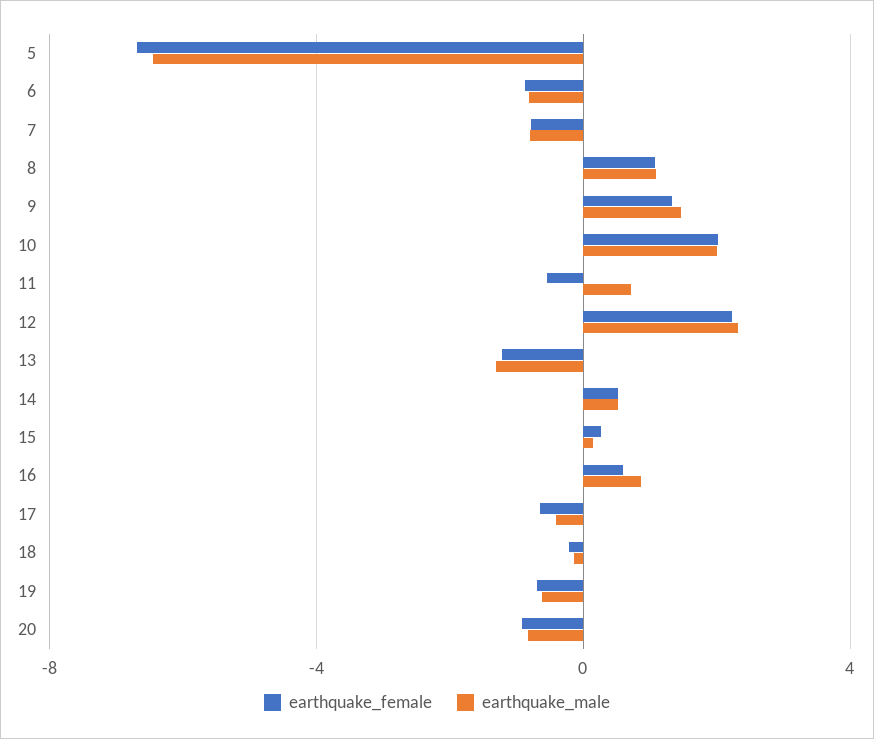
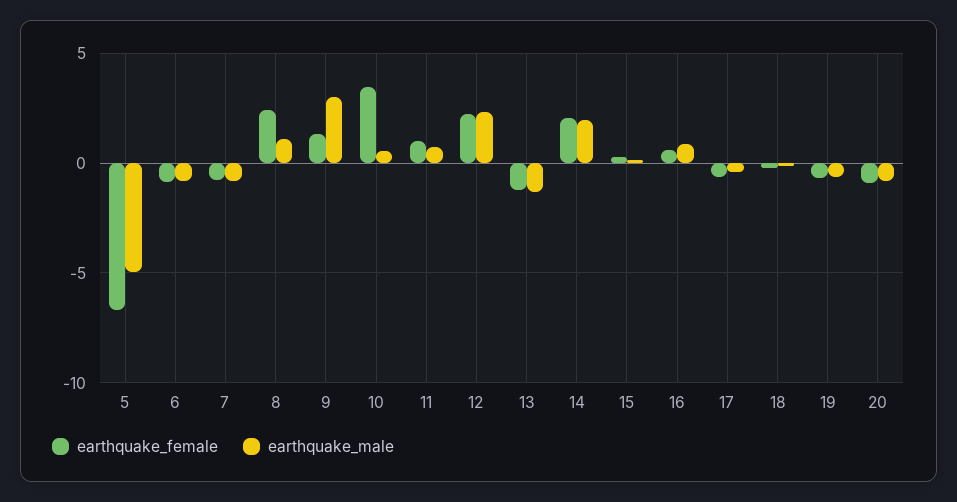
  {
    "earthquake_female": {
      "5": -6.5,
      "6": -1,
      "7": -1,
-     "8": 1,
+     "8": 2.5,
      "9": 1.5,
-     "10": 2,
+     "10": 3.5,
-     "11": -0.5,
+     "11": 1,
      "12": 2,
      "13": -1,
-     "14": 0.5,
+     "14": 2,
      "15": 0.5,
      "16": 0.5,
      "17": -0.5,
      "18": 0,
      "19": -0.5,
      "20": -1
    },
    "earthquake_male": {
-     "5": -6.5,
+     "5": -5,
      "6": -1,
      "7": -1,
      "8": 1,
-     "9": 1.5,
+     "9": 3,
-     "10": 2,
+     "10": 0.5,
      "11": 0.5,
      "12": 2.5,
      "13": -1.5,
-     "14": 0.5,
+     "14": 2,
      "15": 0,
      "16": 1,
      "17": -0.5,
      "18": 0,
      "19": -0.5,
      "20": -1
    }
  }

